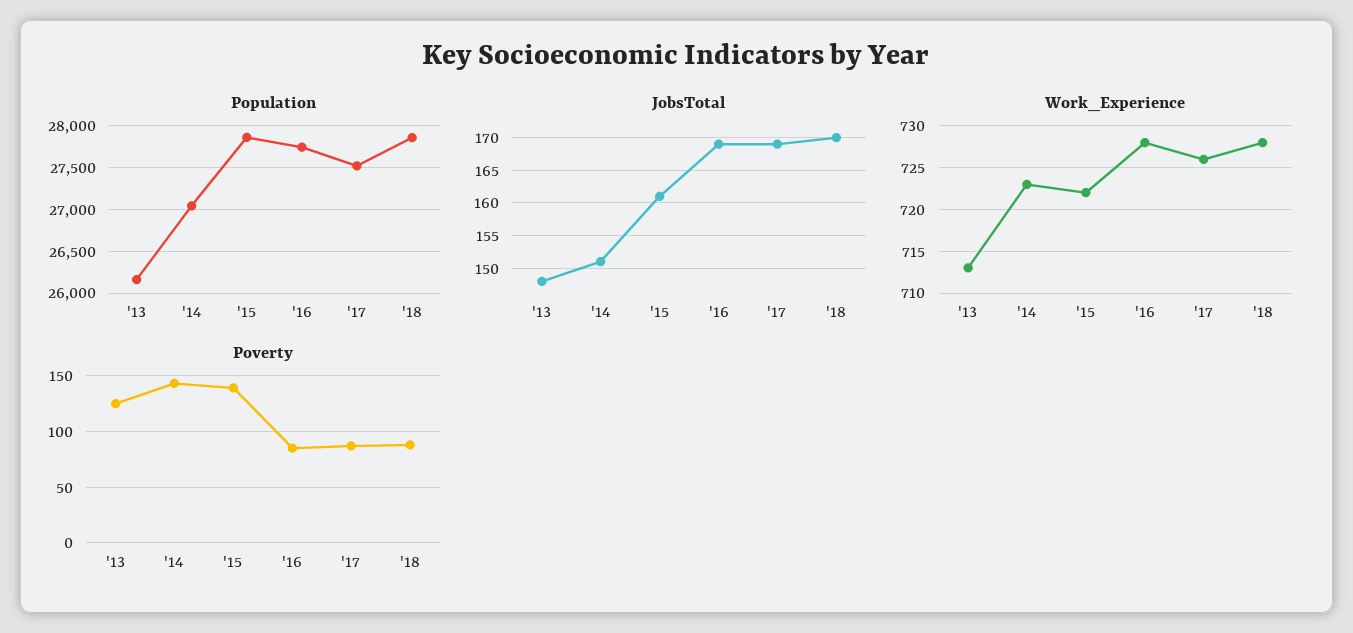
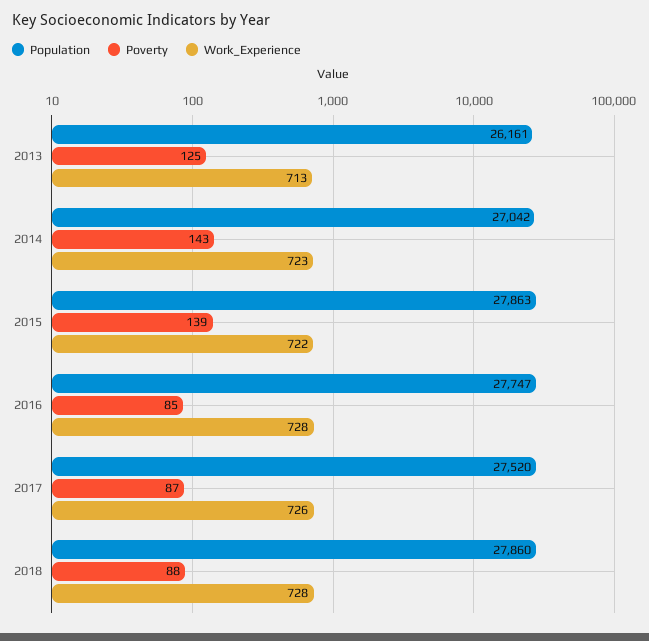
  {
    "Population": {
      "'13": 26161,
      "'14": 27042,
      "'15": 27863,
      "'16": 27747,
      "'17": 27520,
      "'18": 27860
    },
-   "JobsTotal": {
-     "'13": 148,
-     "'14": 151,
-     "'15": 161,
-     "'16": 169,
-     "'17": 169,
-     "'18": 170
-   },
    "Work_Experience": {
      "'13": 713,
      "'14": 723,
      "'15": 722,
      "'16": 728,
      "'17": 726,
      "'18": 728
    },
    "Poverty": {
      "'13": 125,
      "'14": 143,
      "'15": 139,
      "'16": 85,
      "'17": 87,
      "'18": 88
    }
  }

